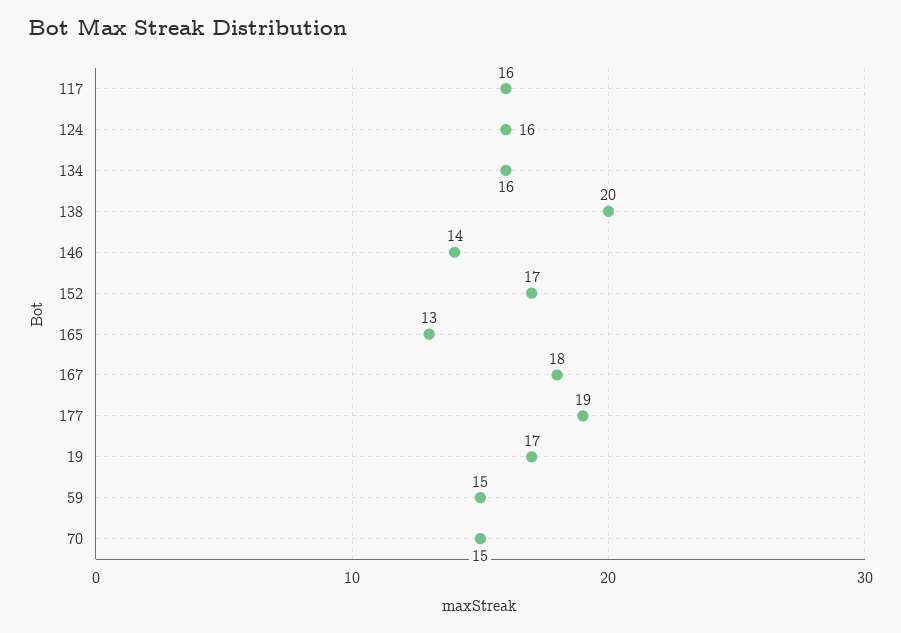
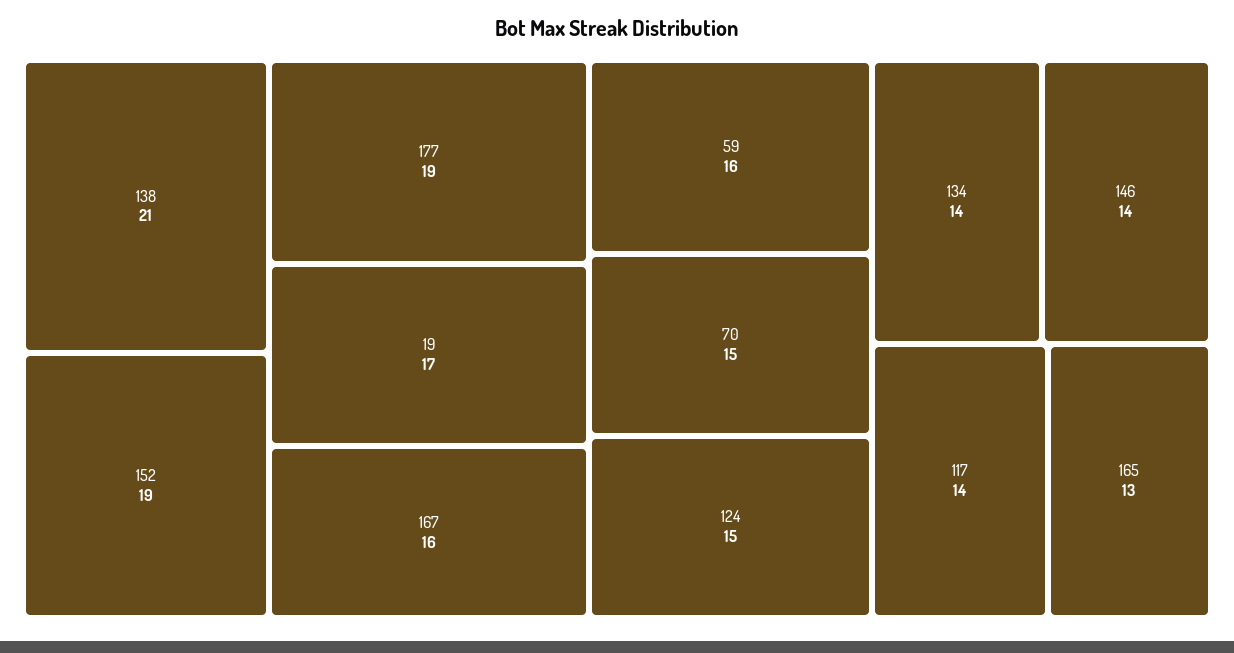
  {
-   "117": 16,
+   "117": 14,
-   "124": 16,
+   "124": 15,
-   "134": 16,
+   "134": 14,
-   "138": 20,
+   "138": 21,
    "146": 14,
-   "152": 17,
+   "152": 19,
    "165": 13,
-   "167": 18,
+   "167": 16,
    "177": 19,
    "19": 17,
-   "59": 15,
+   "59": 16,
    "70": 15
  }

